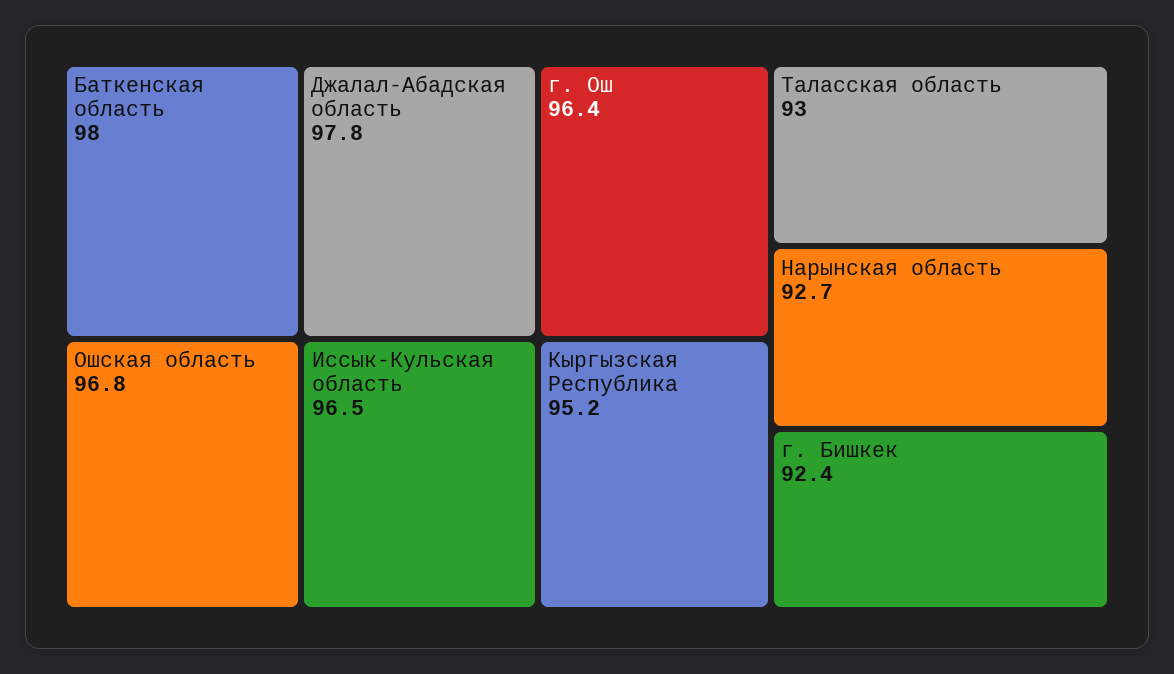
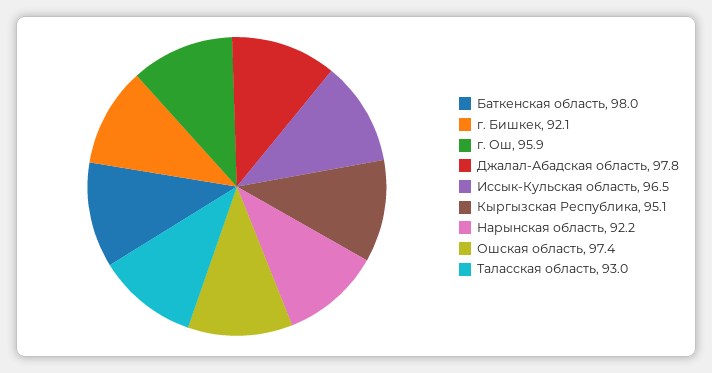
  {
    "Баткенская область": 98,
    "Джалал-Абадская область": 97.8,
-   "Ошская область": 96.8,
+   "Ошская область": 97.4,
    "Иссык-Кульская область": 96.5,
-   "г. Ош": 96.4,
+   "г. Ош": 95.9,
-   "Кыргызская Республика": 95.2,
+   "Кыргызская Республика": 95.1,
    "Таласская область": 93,
-   "Нарынская область": 92.7,
+   "Нарынская область": 92.2,
-   "г. Бишкек": 92.4
+   "г. Бишкек": 92.1
  }

